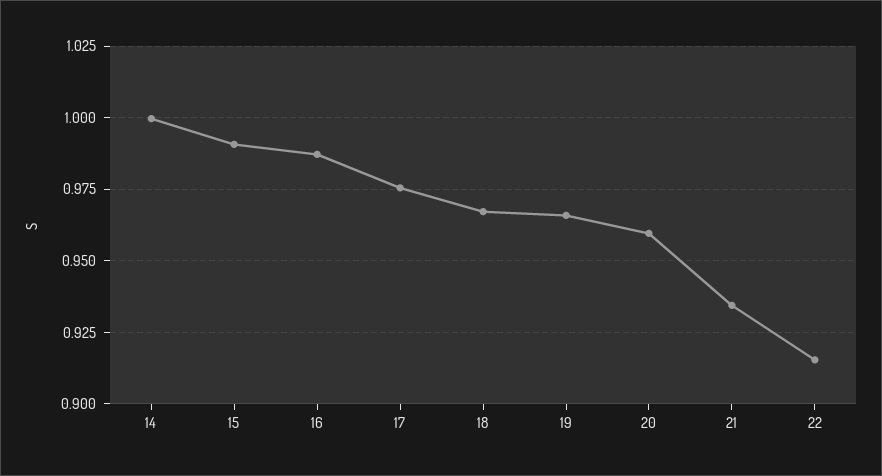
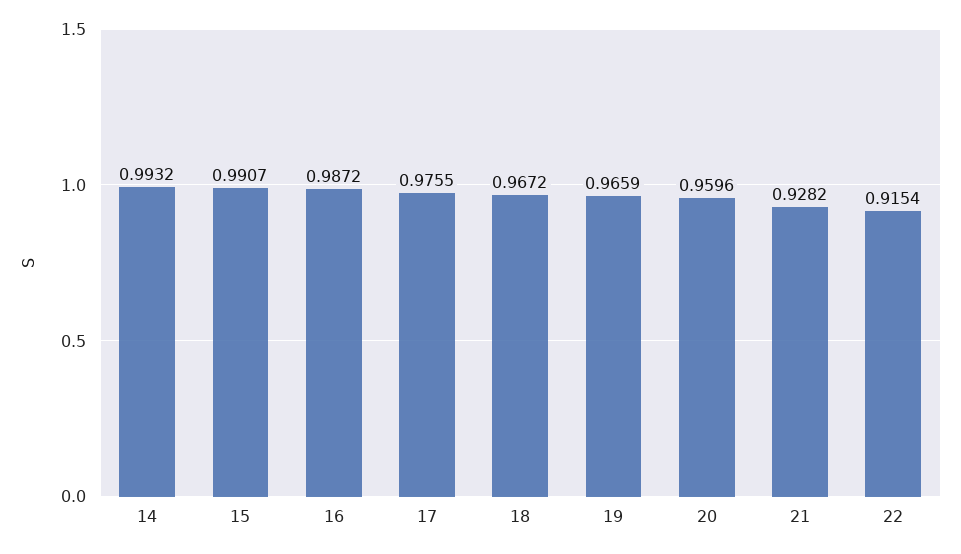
  {
-   "14": 1,
+   "14": 0.9932,
    "15": 0.9907,
    "16": 0.9872,
    "17": 0.9755,
    "18": 0.9672,
    "19": 0.9659,
    "20": 0.9596,
-   "21": 0.935,
+   "21": 0.9282,
    "22": 0.9154
  }

